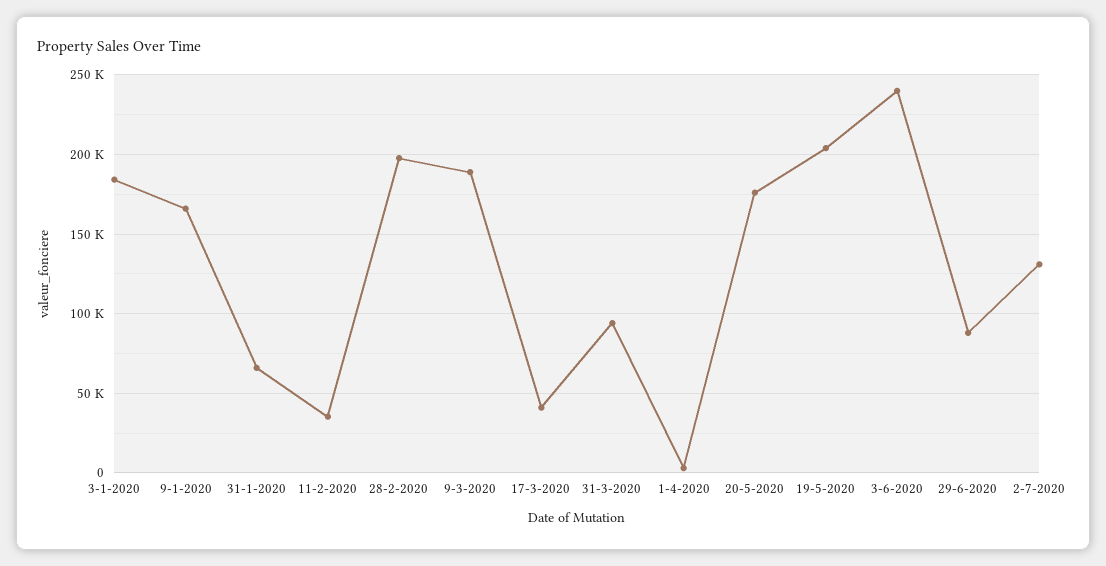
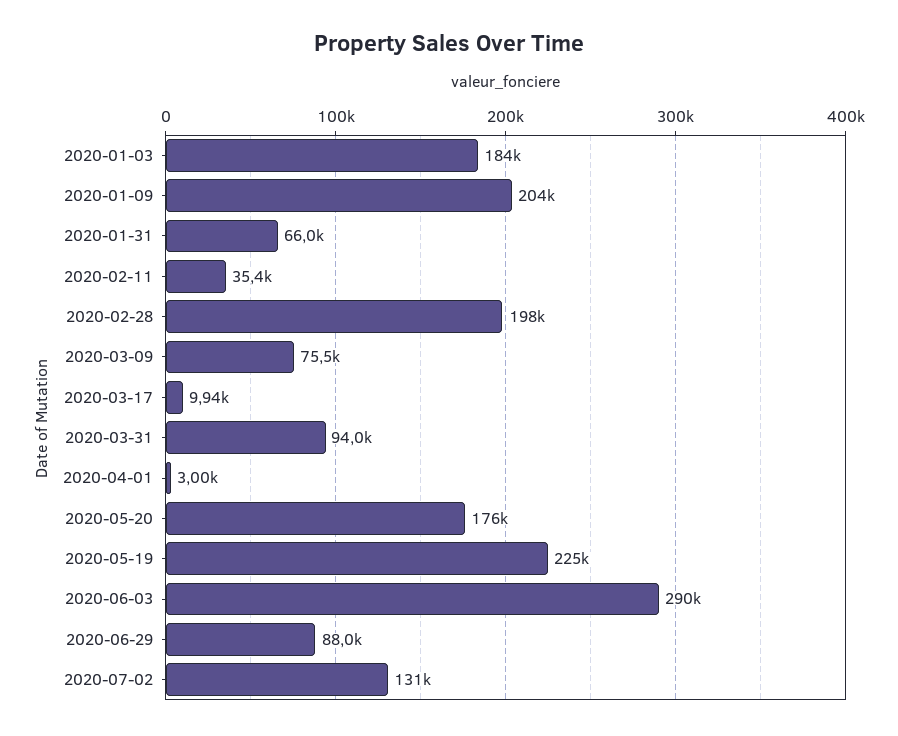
  {
    "3-1-2020": 184000,
-   "9-1-2020": 165000,
+   "9-1-2020": 204000,
    "31-1-2020": 66000,
    "11-2-2020": 35400,
    "28-2-2020": 198000,
-   "9-3-2020": 190000,
+   "9-3-2020": 75500,
-   "17-3-2020": 40000,
+   "17-3-2020": 9940,
    "31-3-2020": 94000,
    "1-4-2020": 3000,
    "20-5-2020": 176000,
-   "19-5-2020": 205000,
+   "19-5-2020": 225000,
-   "3-6-2020": 240000,
+   "3-6-2020": 290000,
    "29-6-2020": 88000,
    "2-7-2020": 131000
  }

